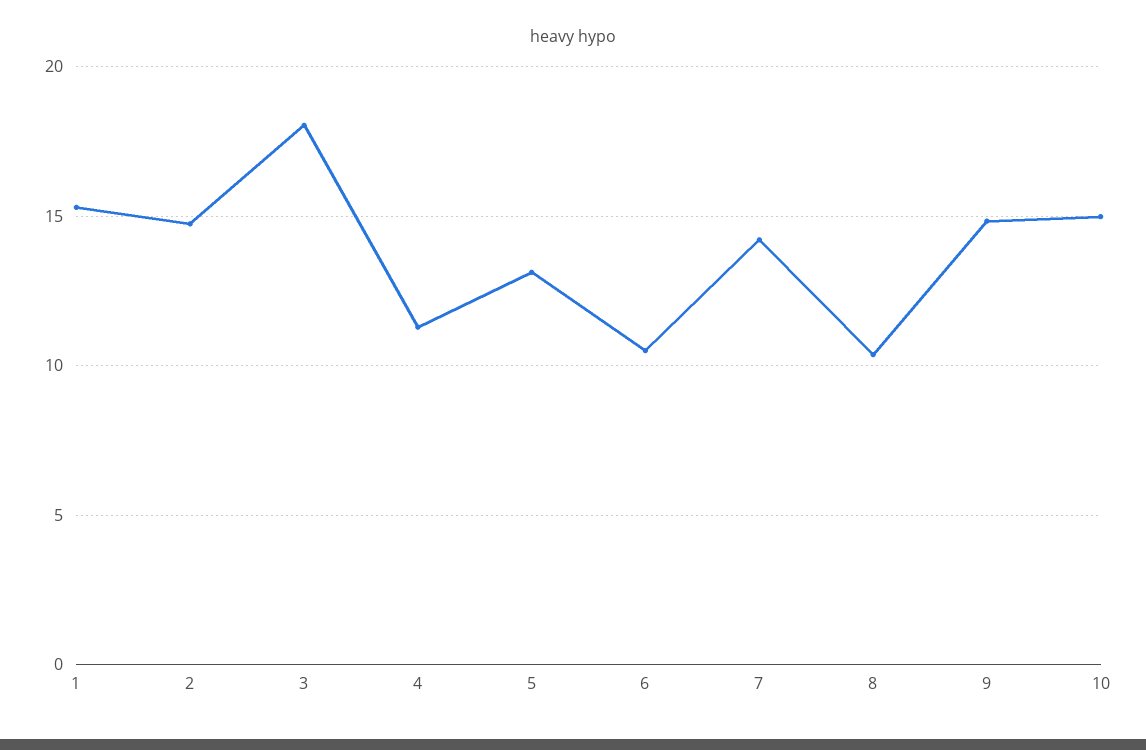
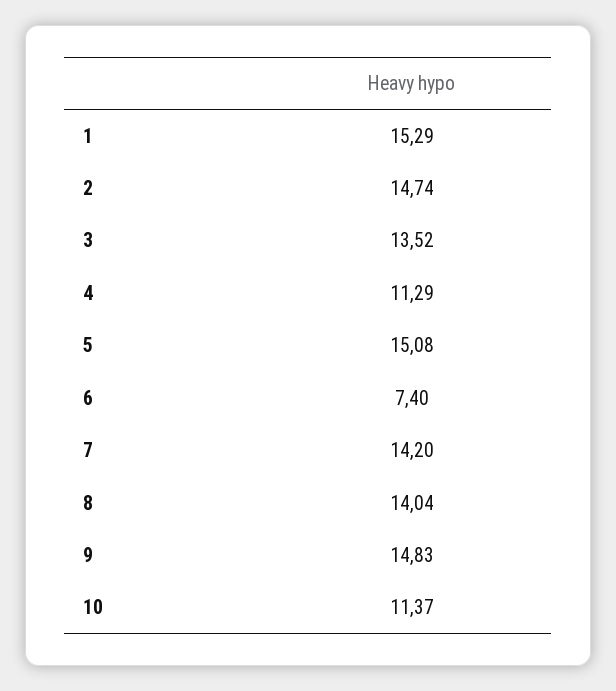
  {
    "1": 15.29,
    "2": 14.74,
-   "3": 18,
+   "3": 13.52,
    "4": 11.29,
-   "5": 13,
+   "5": 15.08,
-   "6": 10.5,
+   "6": 7.4,
    "7": 14.2,
-   "8": 10.5,
+   "8": 14.04,
    "9": 14.83,
-   "10": 15
+   "10": 11.37
  }

